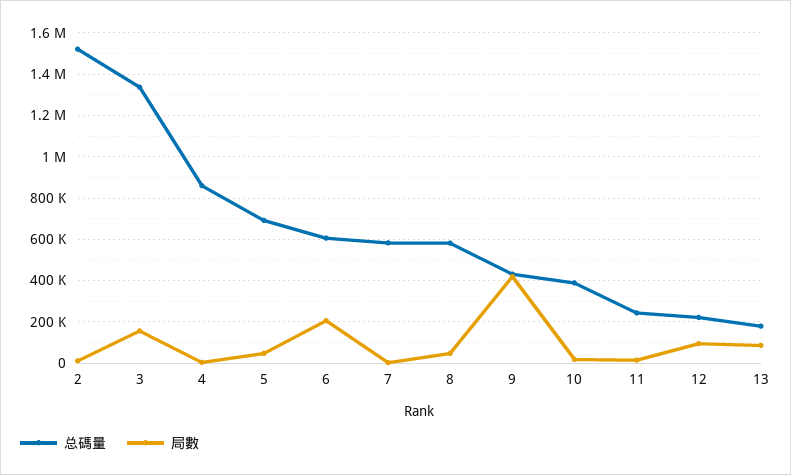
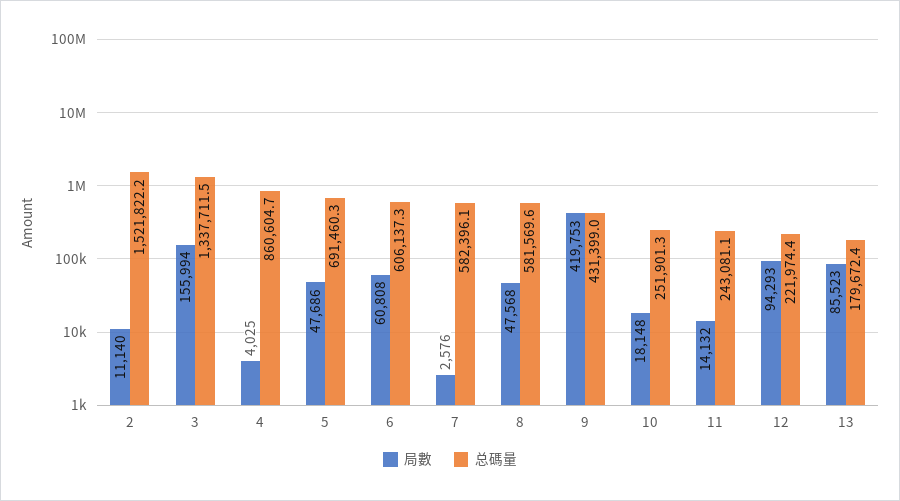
  {
    "总碼量": {
      "2": 1521822.2,
      "3": 1337711.5,
      "4": 860604.7,
      "5": 691460.3,
      "6": 606137.3,
      "7": 582396.1,
      "8": 581569.6,
      "9": 431399,
-     "10": 400000,
+     "10": 251901.3,
      "11": 243081.1,
      "12": 221974.4,
      "13": 179672.4
    },
    "局數": {
      "2": 11140,
      "3": 155994,
      "4": 4025,
      "5": 47686,
-     "6": 200000,
+     "6": 60808,
      "7": 2576,
      "8": 47568,
      "9": 419753,
      "10": 18148,
      "11": 14132,
      "12": 94293,
      "13": 85523
    }
  }

